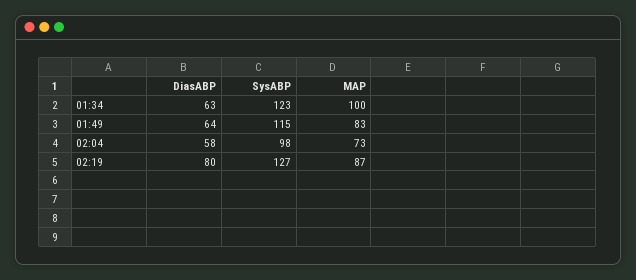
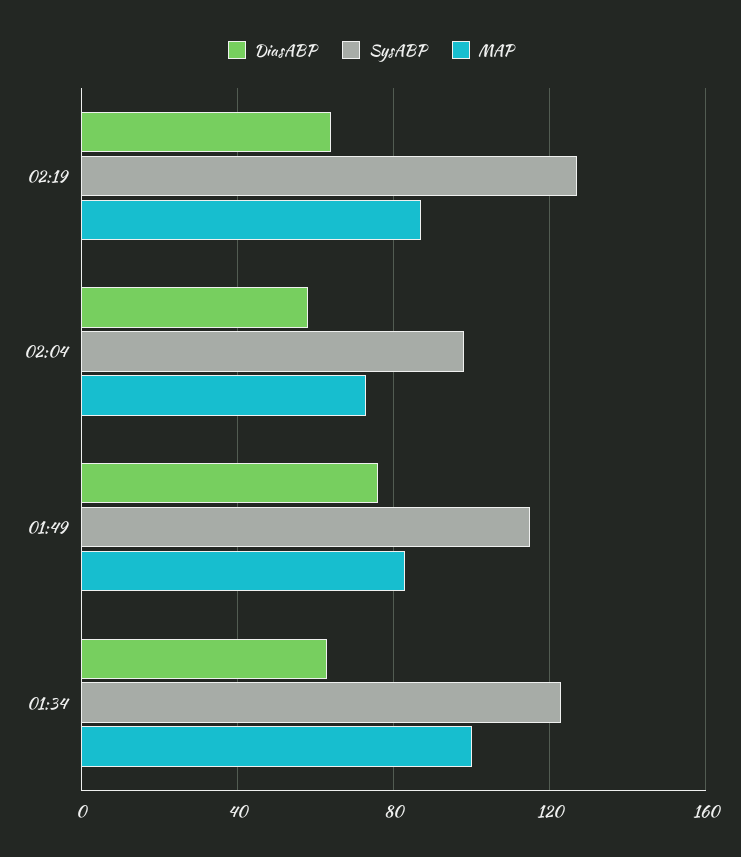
  {
    "DiasABP": {
      "01:34": 63,
-     "01:49": 64,
+     "01:49": 75,
      "02:04": 58,
-     "02:19": 80
+     "02:19": 65
    },
    "SysABP": {
      "01:34": 123,
      "01:49": 115,
      "02:04": 98,
      "02:19": 127
    },
    "MAP": {
      "01:34": 100,
      "01:49": 83,
      "02:04": 73,
      "02:19": 87
    }
  }

